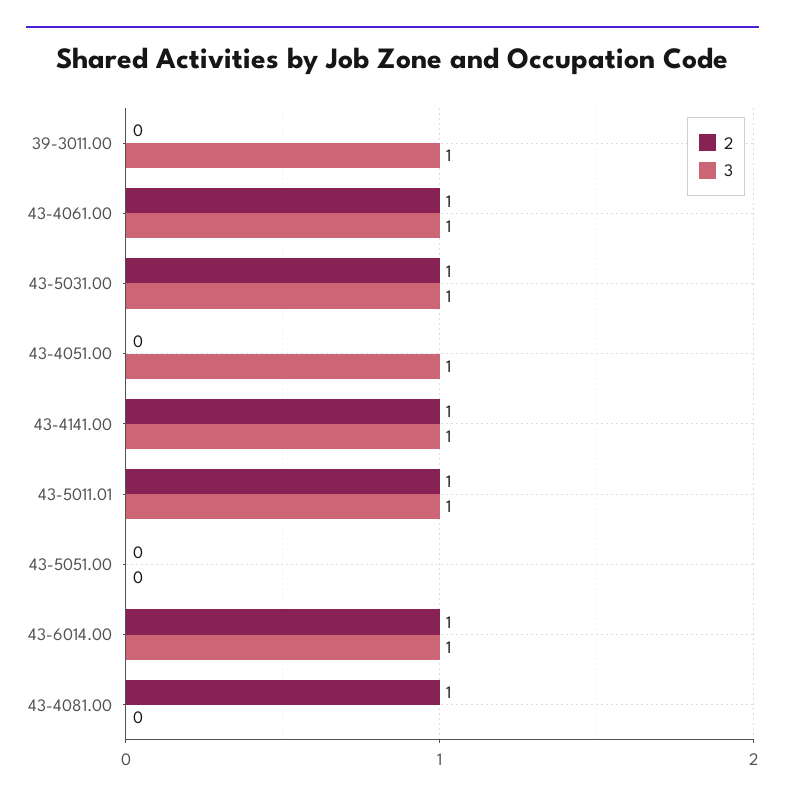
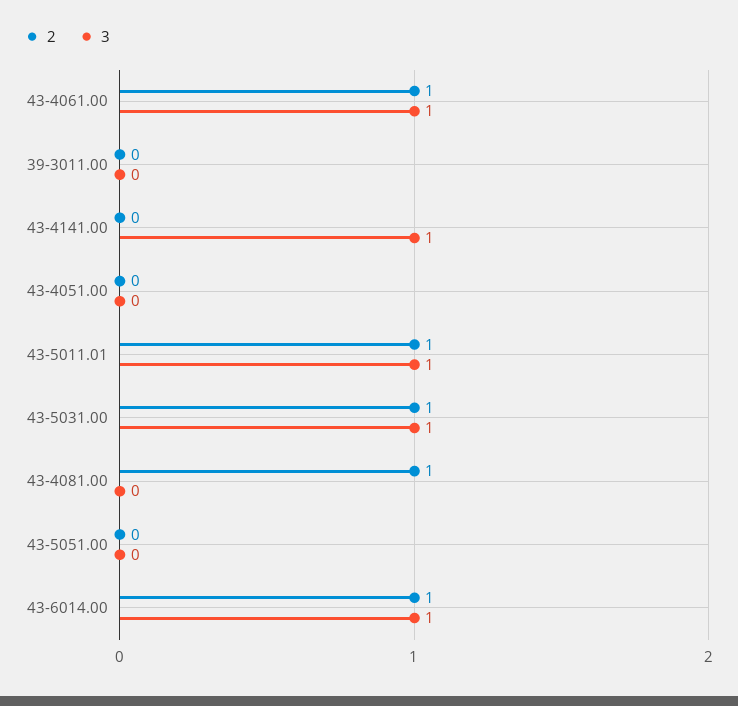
  {
    "2": {
      "39-3011.00": 0,
      "43-4061.00": 1,
      "43-5031.00": 1,
      "43-4051.00": 0,
-     "43-4141.00": 1,
+     "43-4141.00": 0,
      "43-5011.01": 1,
      "43-5051.00": 0,
      "43-6014.00": 1,
      "43-4081.00": 1
    },
    "3": {
-     "39-3011.00": 1,
+     "39-3011.00": 0,
      "43-4061.00": 1,
      "43-5031.00": 1,
-     "43-4051.00": 1,
+     "43-4051.00": 0,
      "43-4141.00": 1,
      "43-5011.01": 1,
      "43-5051.00": 0,
      "43-6014.00": 1,
      "43-4081.00": 0
    }
  }

